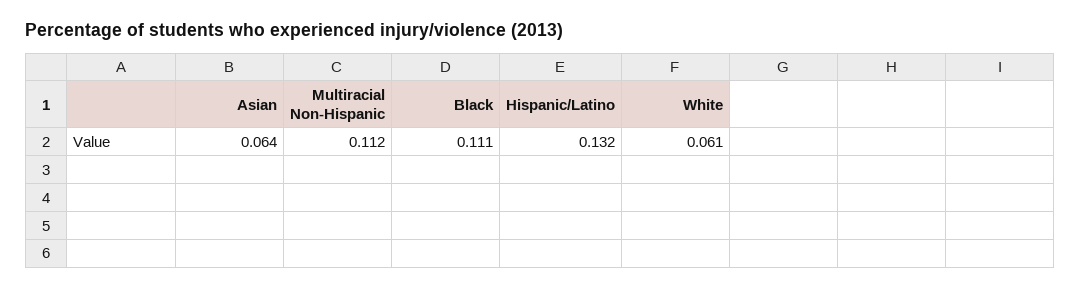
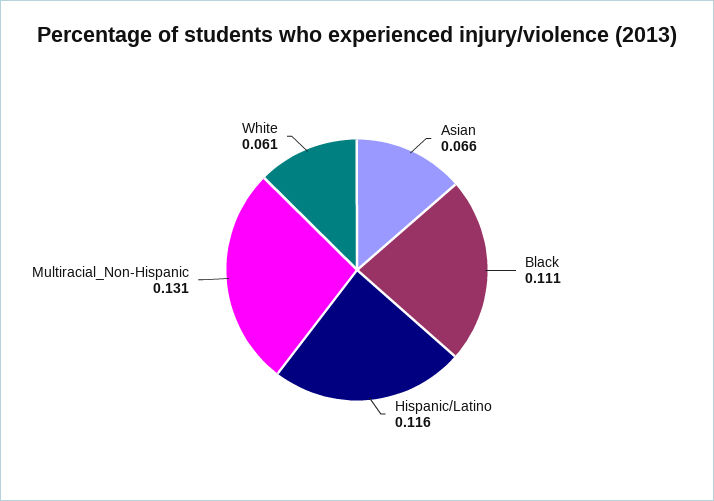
  {
-   "Asian": 0.064,
+   "Asian": 0.066,
-   "Multiracial Non-Hispanic": 0.112,
+   "Multiracial Non-Hispanic": 0.131,
    "Black": 0.111,
-   "Hispanic/Latino": 0.132,
+   "Hispanic/Latino": 0.116,
    "White": 0.061
  }

